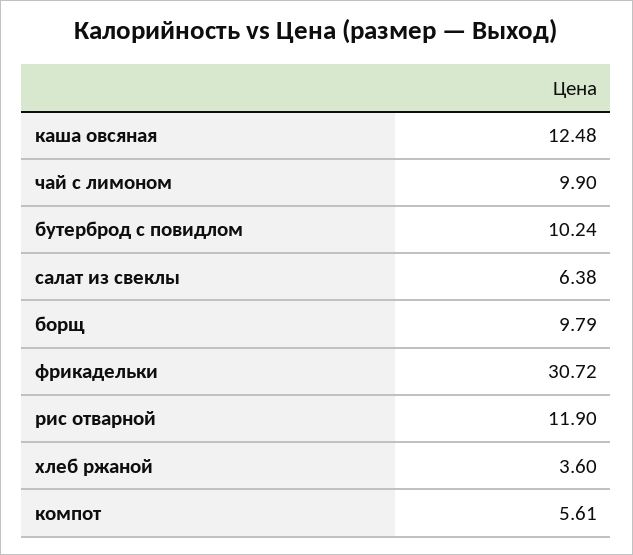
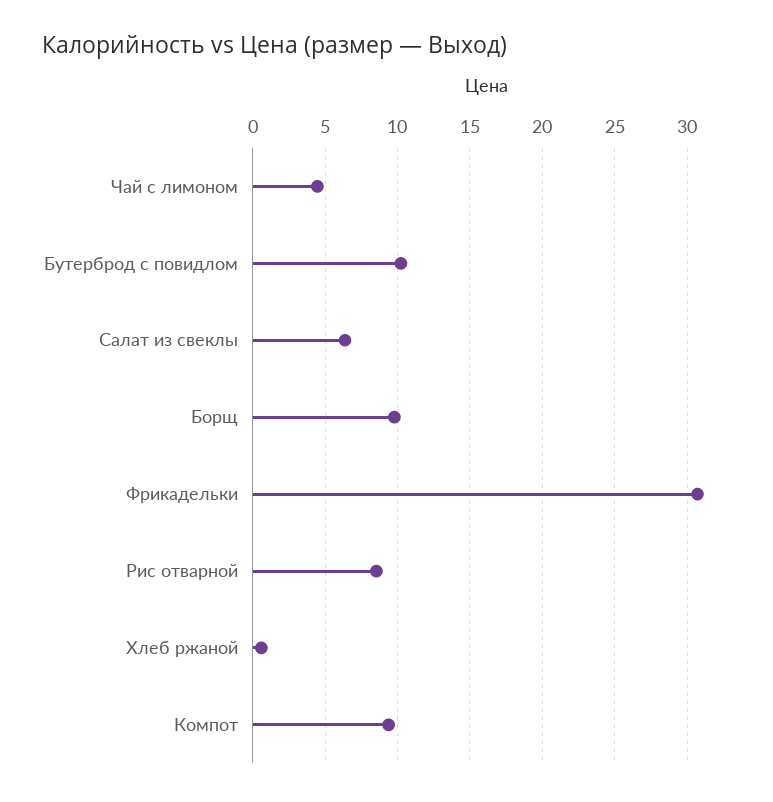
  {
-   "каша овсяная": 12.48,
-   "чай с лимоном": 9.9,
+   "чай с лимоном": 4.5,
    "бутерброд с повидлом": 10.24,
    "салат из свеклы": 6.38,
    "борщ": 9.79,
    "фрикадельки": 30.72,
-   "рис отварной": 11.9,
+   "рис отварной": 8.5,
-   "хлеб ржаной": 3.6,
+   "хлеб ржаной": 0.5,
-   "компот": 5.61
+   "компот": 9.5
  }

